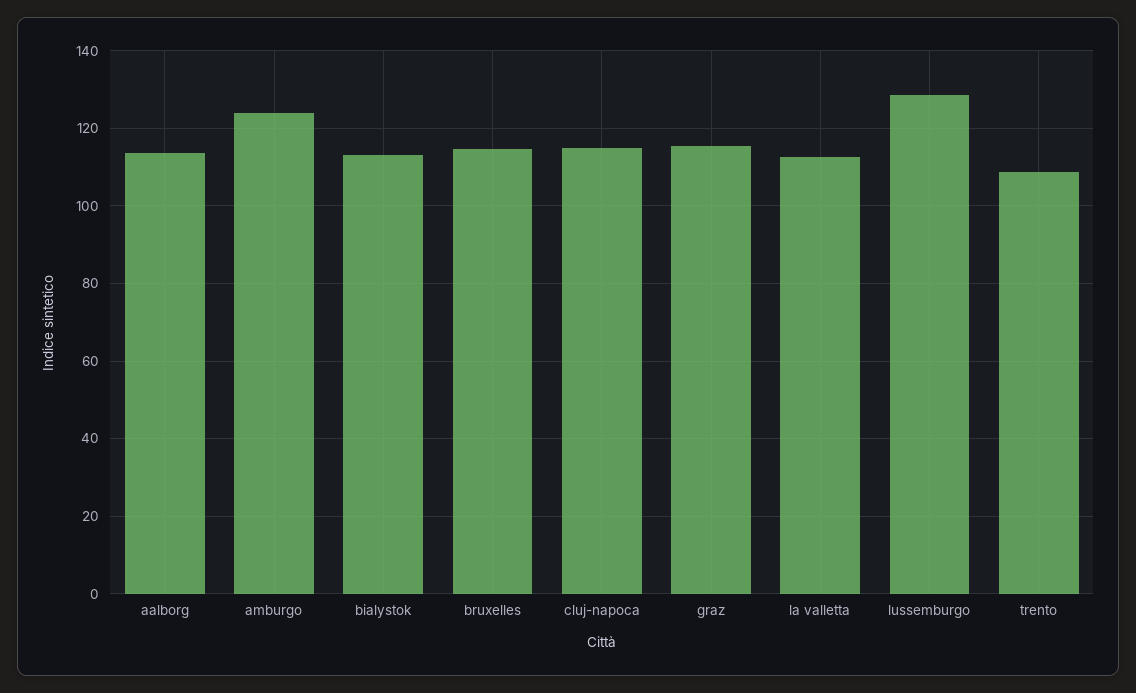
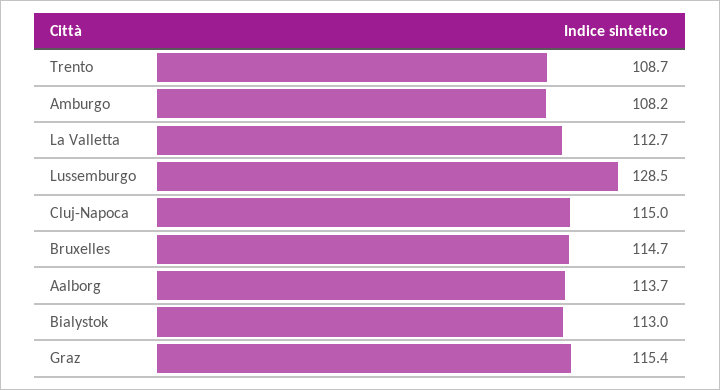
  {
    "aalborg": 113.7,
-   "amburgo": 124,
+   "amburgo": 108.2,
    "bialystok": 113,
    "bruxelles": 114.7,
    "cluj-napoca": 115,
    "graz": 115.4,
    "la valletta": 112.7,
    "lussemburgo": 128.5,
    "trento": 108.7
  }

